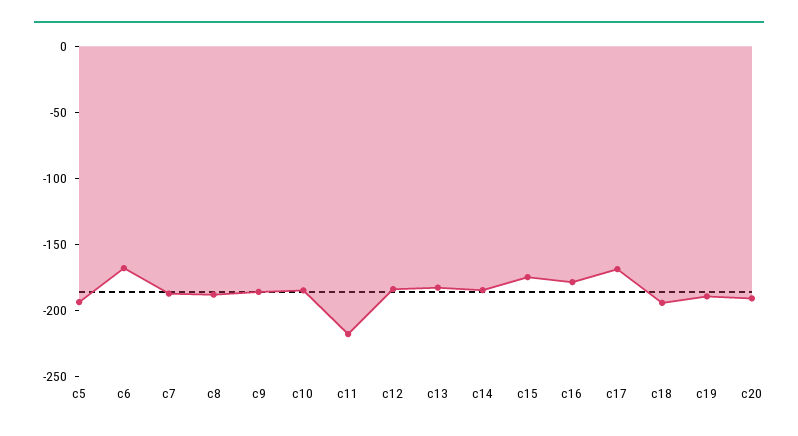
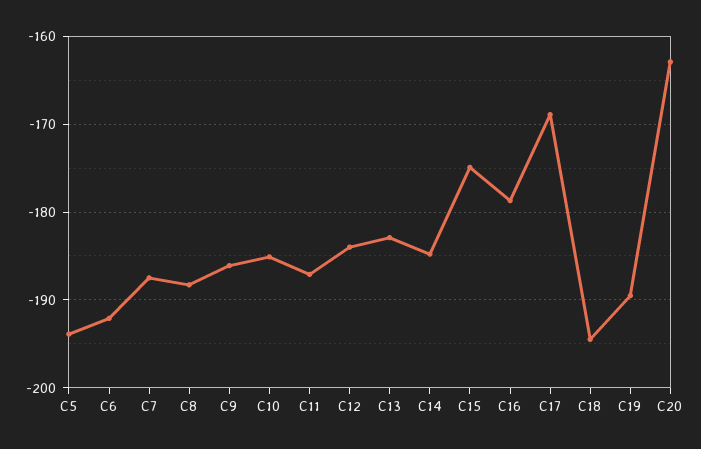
  {
    "c5": -194,
-   "c6": -170,
+   "c6": -192,
    "c7": -188,
    "c8": -188,
    "c9": -186,
    "c10": -185,
-   "c11": -220,
+   "c11": -187,
    "c12": -184,
    "c13": -183,
    "c14": -185,
    "c15": -175,
    "c16": -179,
    "c17": -169,
    "c18": -195,
    "c19": -190,
-   "c20": -190
+   "c20": -163
  }

